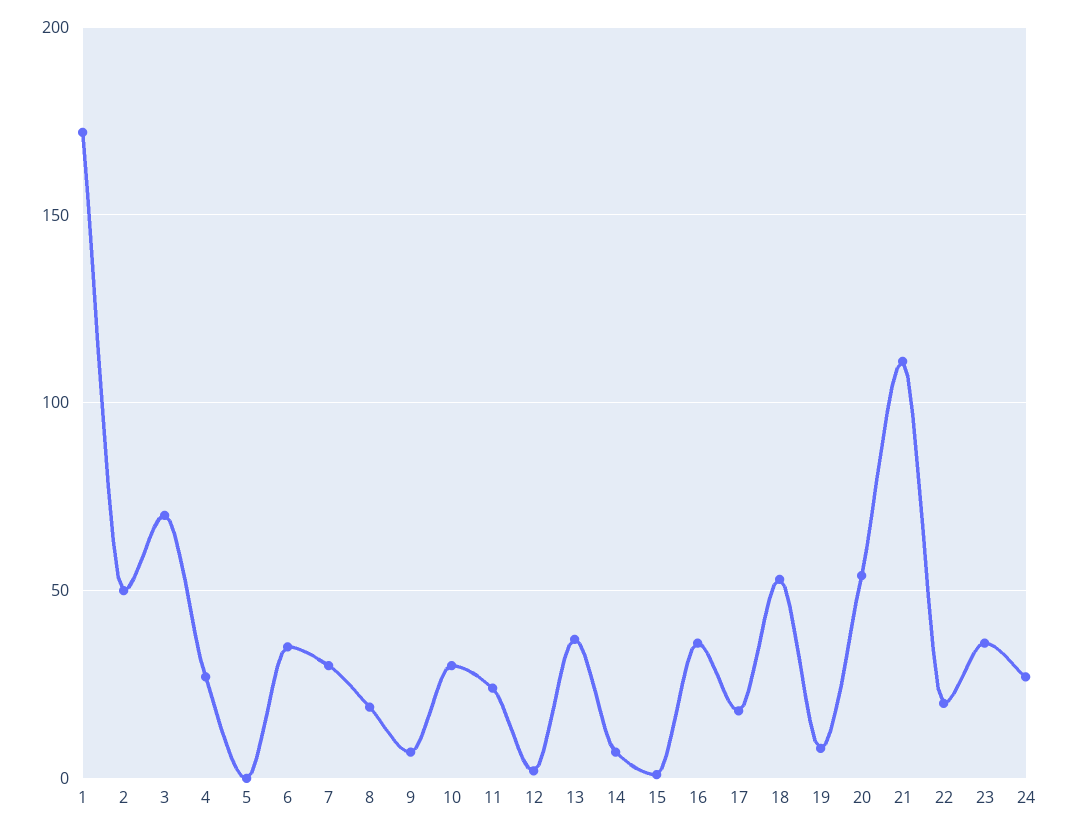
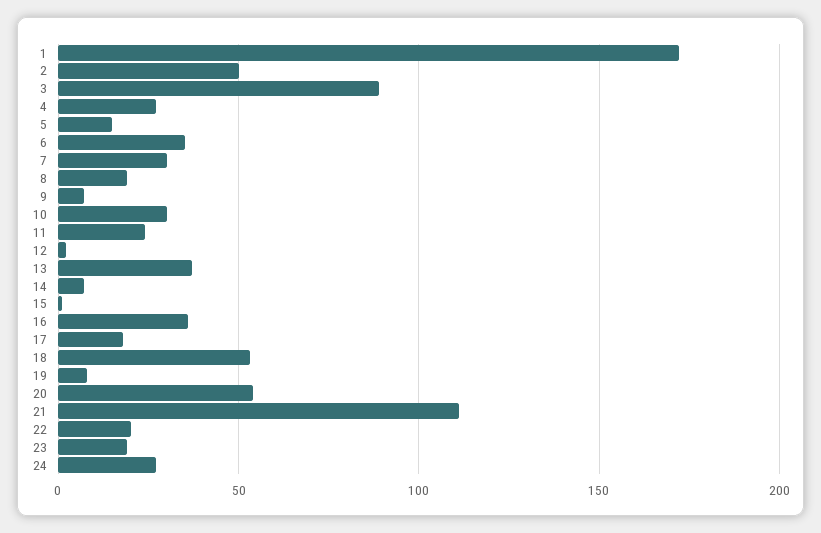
  {
    "1": 170,
    "2": 50,
-   "3": 70,
+   "3": 90,
    "4": 25,
-   "5": 0,
+   "5": 15,
    "6": 35,
    "7": 30,
    "8": 20,
    "9": 5,
    "10": 30,
    "11": 25,
    "12": 0,
    "13": 35,
    "14": 5,
    "15": 0,
    "16": 35,
    "17": 20,
    "18": 55,
    "19": 10,
    "20": 55,
    "21": 110,
    "22": 20,
-   "23": 35,
+   "23": 20,
    "24": 25
  }

